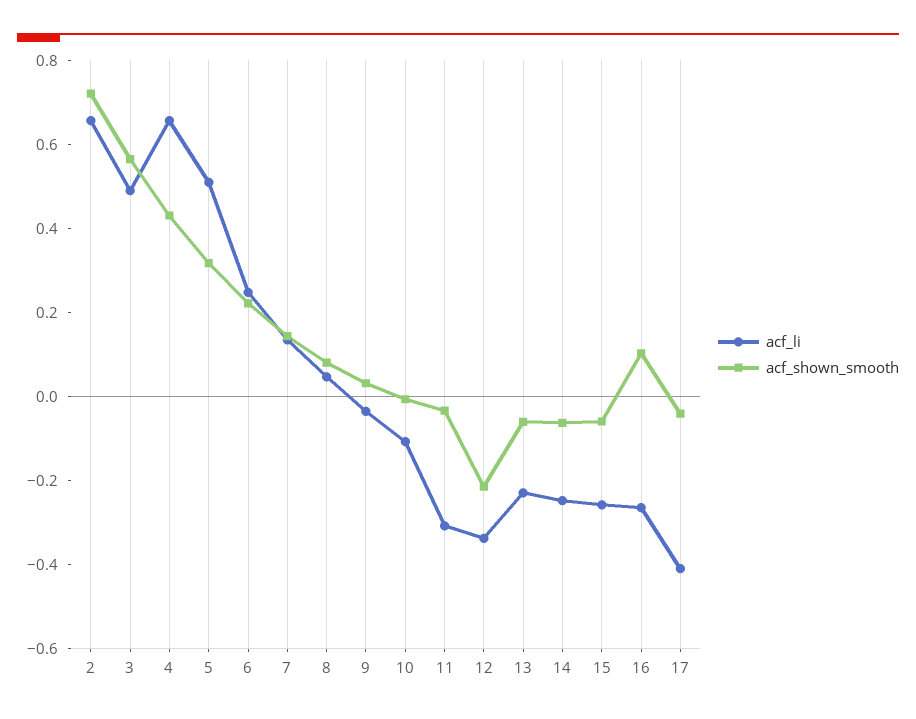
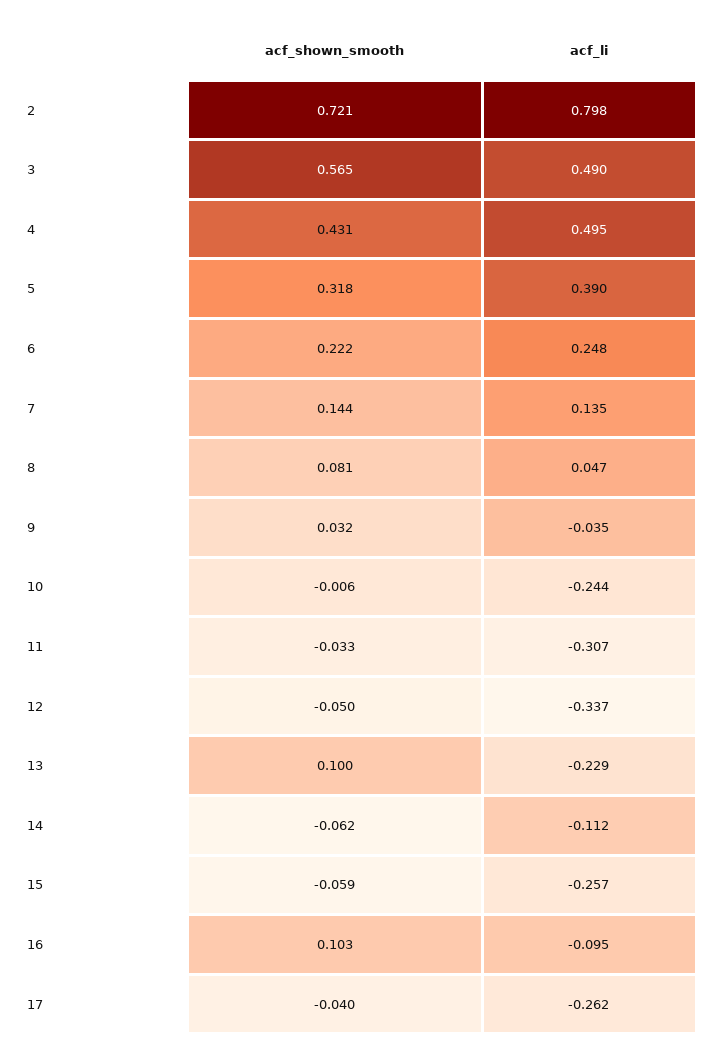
  {
    "acf_li": {
-     "2": 0.65,
+     "2": 0.798,
      "3": 0.49,
-     "4": 0.65,
+     "4": 0.495,
-     "5": 0.5,
+     "5": 0.39,
      "6": 0.248,
      "7": 0.135,
      "8": 0.047,
      "9": -0.035,
-     "10": -0.1,
+     "10": -0.244,
      "11": -0.307,
      "12": -0.337,
      "13": -0.229,
-     "14": -0.25,
+     "14": -0.112,
      "15": -0.257,
-     "16": -0.25,
+     "16": -0.095,
-     "17": -0.4
+     "17": -0.262
    },
    "acf_shown_smooth": {
      "2": 0.721,
      "3": 0.565,
      "4": 0.431,
      "5": 0.318,
      "6": 0.222,
      "7": 0.144,
      "8": 0.081,
      "9": 0.032,
      "10": -0.006,
      "11": -0.033,
-     "12": -0.2,
+     "12": -0.05,
-     "13": -0.05,
+     "13": 0.1,
      "14": -0.062,
      "15": -0.059,
      "16": 0.103,
      "17": -0.04
    }
  }

